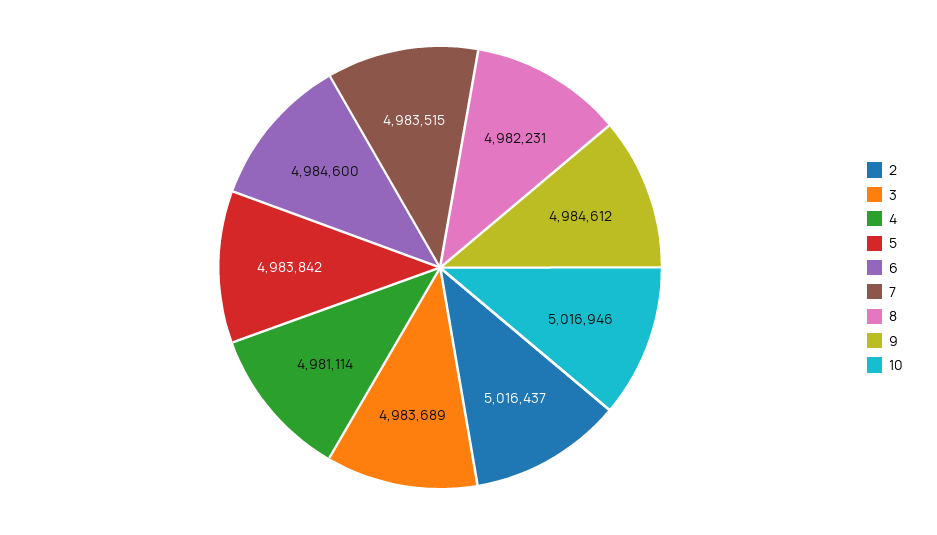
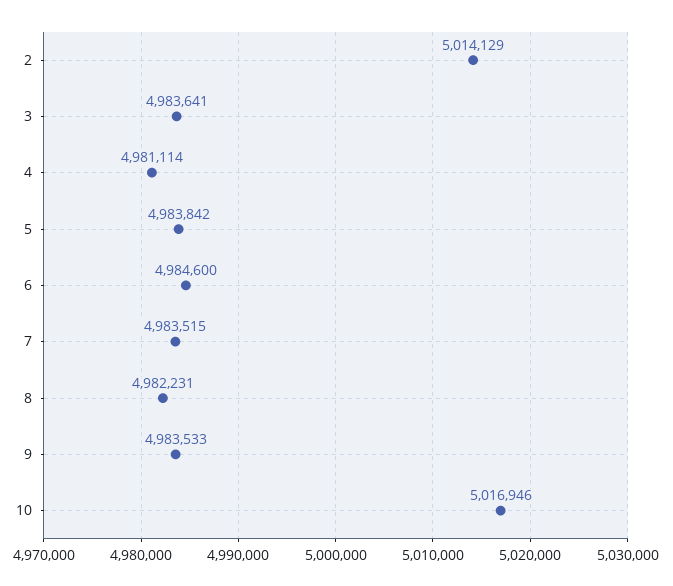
  {
-   "2": 5016437,
+   "2": 5014129,
-   "3": 4983689,
+   "3": 4983641,
    "4": 4981114,
    "5": 4983842,
    "6": 4984600,
    "7": 4983515,
    "8": 4982231,
-   "9": 4984612,
+   "9": 4983533,
    "10": 5016946
  }

